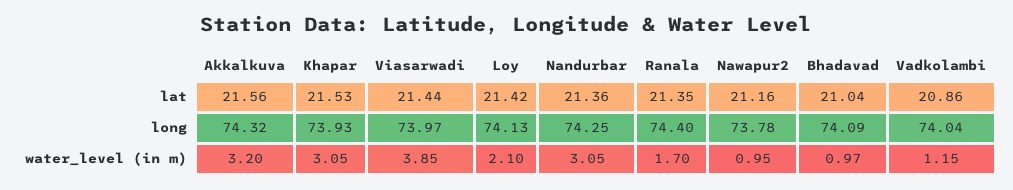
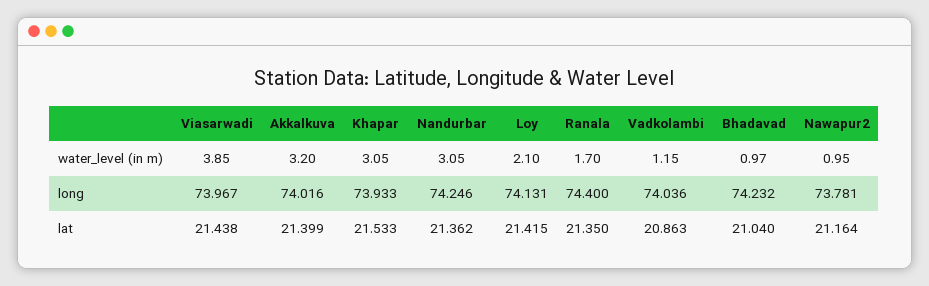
  {
    "Akkalkuva": {
-     "lat": 21.56,
+     "lat": 21.399,
-     "long": 74.32,
+     "long": 74.016,
      "water_level (in m)": 3.2
    },
    "Khapar": {
      "lat": 21.533,
      "long": 73.933,
      "water_level (in m)": 3.05
    },
    "Viasarwadi": {
      "lat": 21.438,
      "long": 73.967,
      "water_level (in m)": 3.85
    },
    "Loy": {
      "lat": 21.415,
      "long": 74.131,
      "water_level (in m)": 2.1
    },
    "Nandurbar": {
      "lat": 21.362,
      "long": 74.246,
      "water_level (in m)": 3.05
    },
    "Ranala": {
      "lat": 21.35,
      "long": 74.4,
      "water_level (in m)": 1.7
    },
    "Nawapur2": {
      "lat": 21.164,
      "long": 73.781,
      "water_level (in m)": 0.95
    },
    "Bhadavad": {
      "lat": 21.04,
-     "long": 74.09,
+     "long": 74.232,
      "water_level (in m)": 0.97
    },
    "Vadkolambi": {
      "lat": 20.863,
      "long": 74.036,
      "water_level (in m)": 1.15
    }
  }

